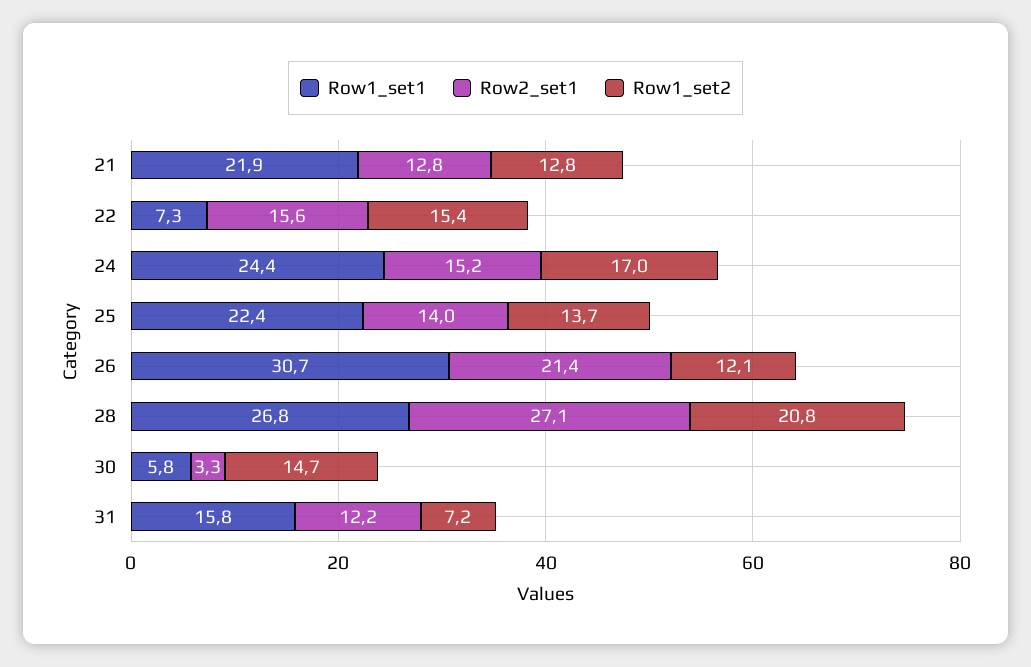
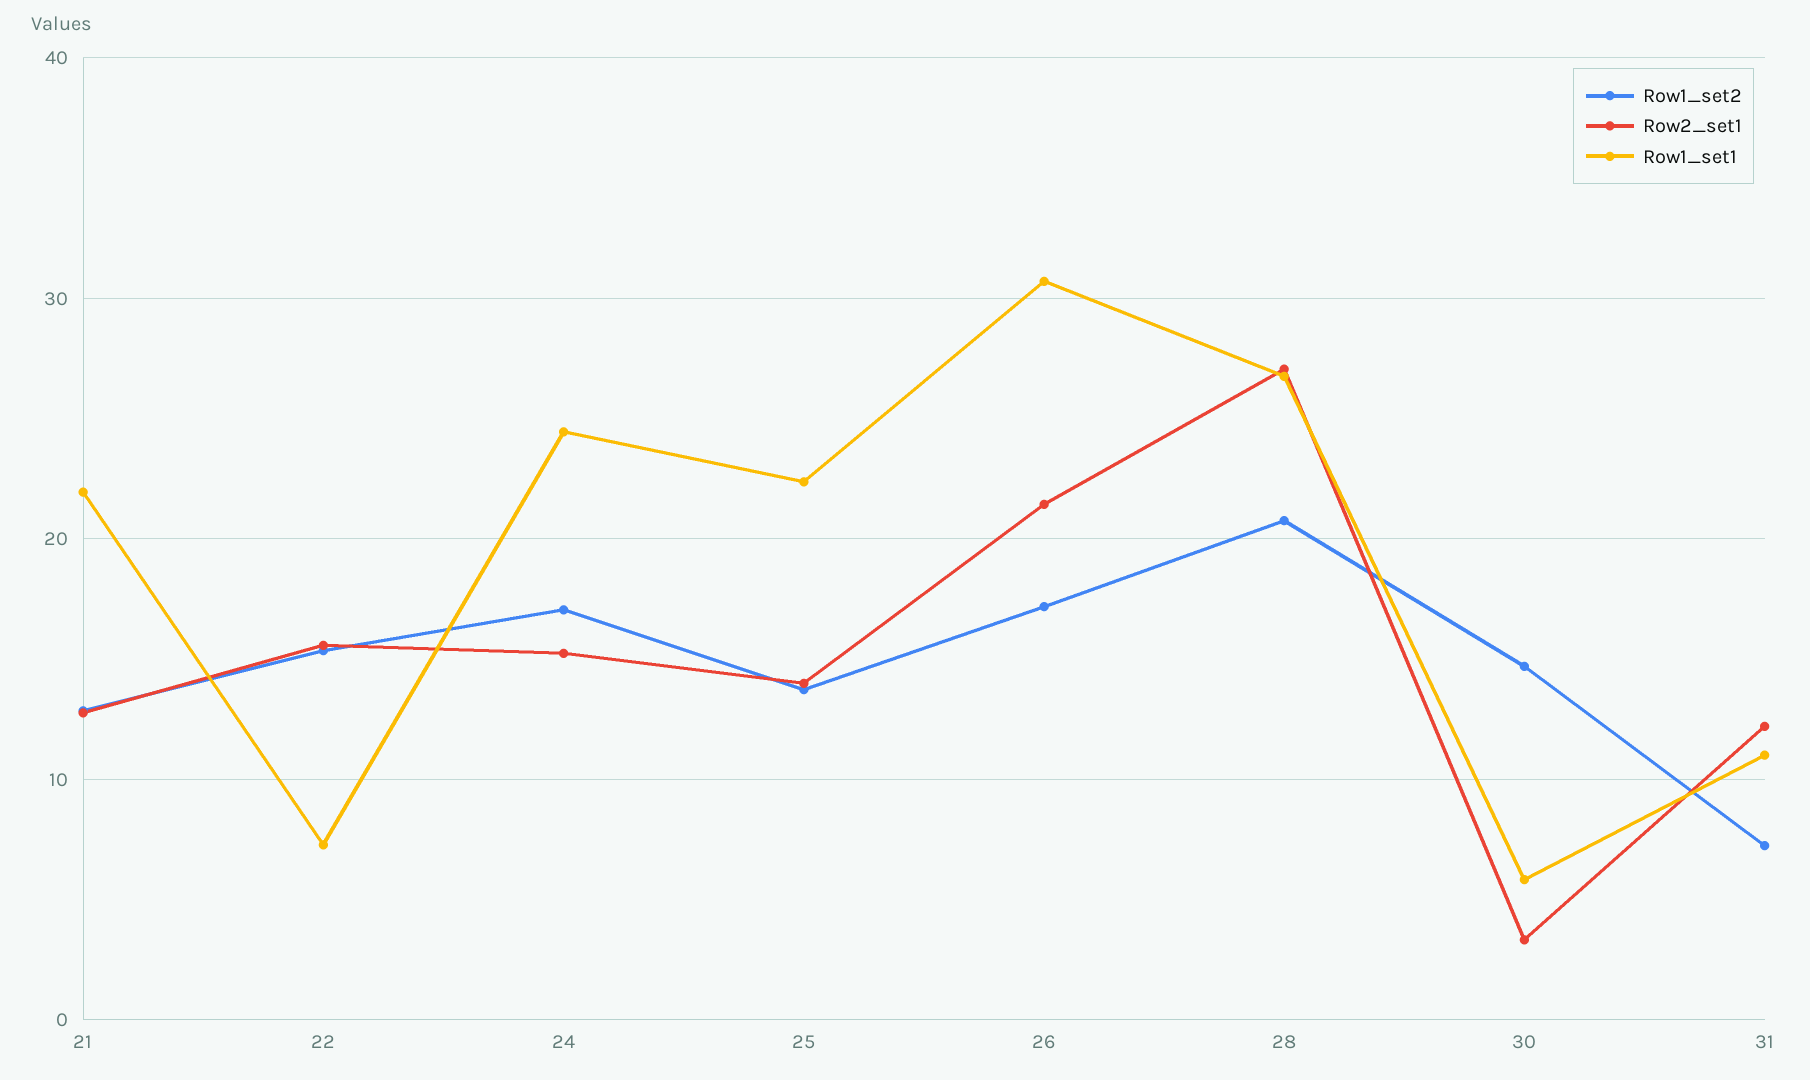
  {
    "Row1_set1": {
      "21": 21.9,
      "22": 7.3,
      "24": 24.4,
      "25": 22.4,
      "26": 30.7,
      "28": 26.8,
      "30": 5.8,
-     "31": 15.8
+     "31": 11
    },
    "Row2_set1": {
      "21": 12.8,
      "22": 15.6,
      "24": 15.2,
      "25": 14,
      "26": 21.4,
      "28": 27.1,
      "30": 3.3,
      "31": 12.2
    },
    "Row1_set2": {
      "21": 12.8,
      "22": 15.4,
      "24": 17,
      "25": 13.7,
-     "26": 12.1,
+     "26": 17,
      "28": 20.8,
      "30": 14.7,
      "31": 7.2
    }
  }

